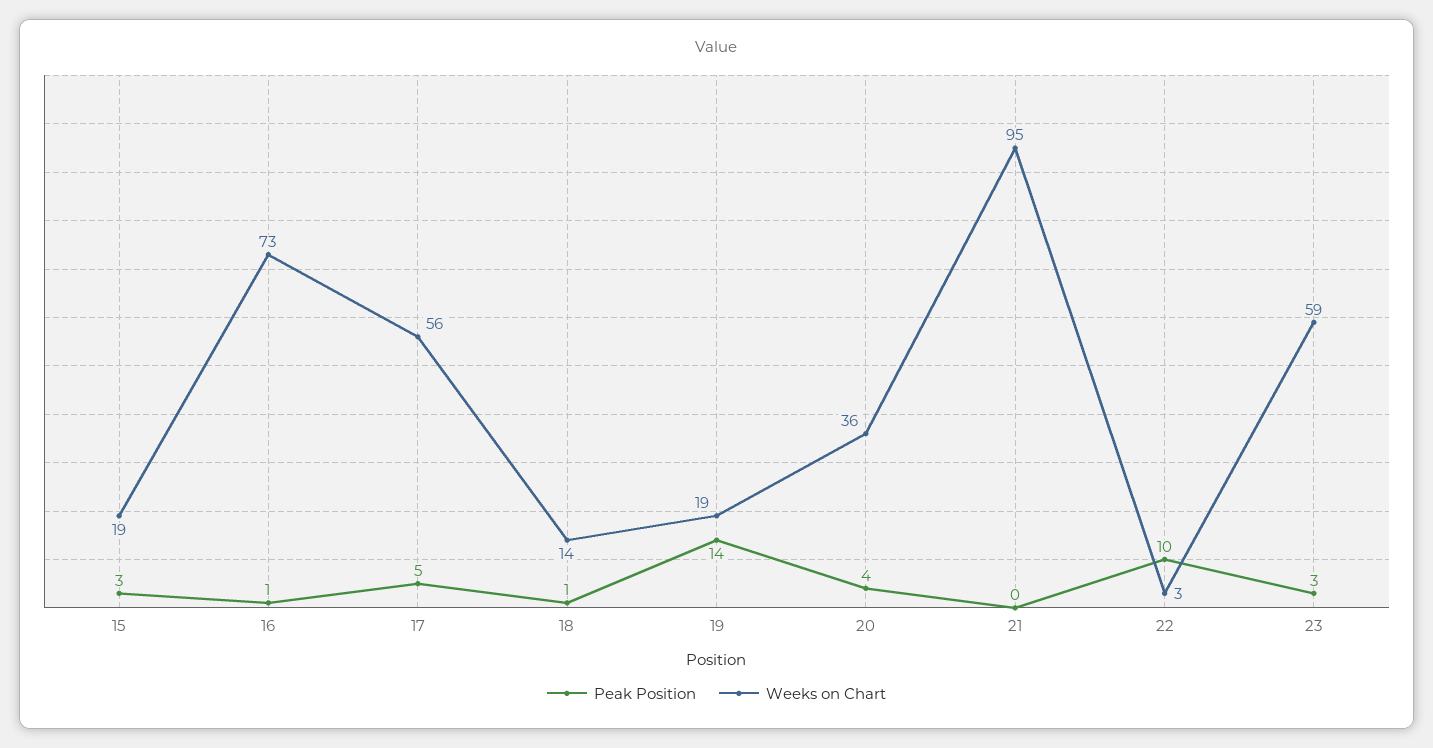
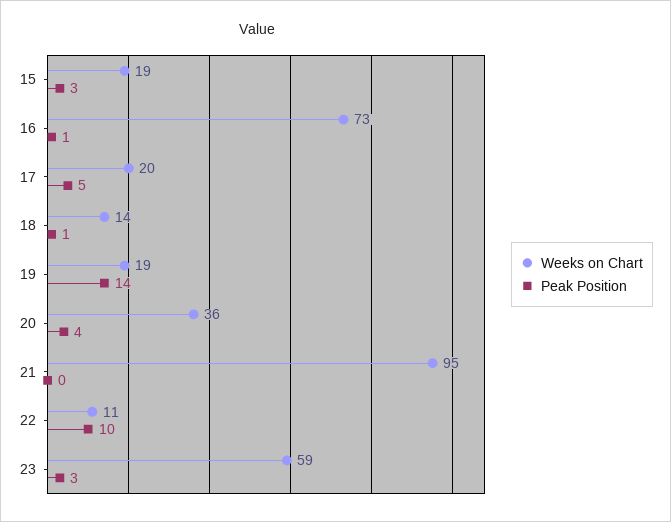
  {
    "Peak Position": {
      "15": 3,
      "16": 1,
      "17": 5,
      "18": 1,
      "19": 14,
      "20": 4,
      "21": 0,
      "22": 10,
      "23": 3
    },
    "Weeks on Chart": {
      "15": 19,
      "16": 73,
-     "17": 56,
+     "17": 20,
      "18": 14,
      "19": 19,
      "20": 36,
      "21": 95,
-     "22": 3,
+     "22": 11,
      "23": 59
    }
  }

